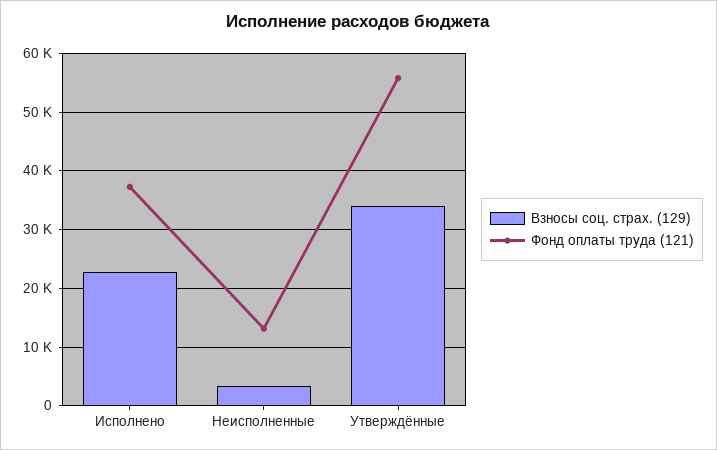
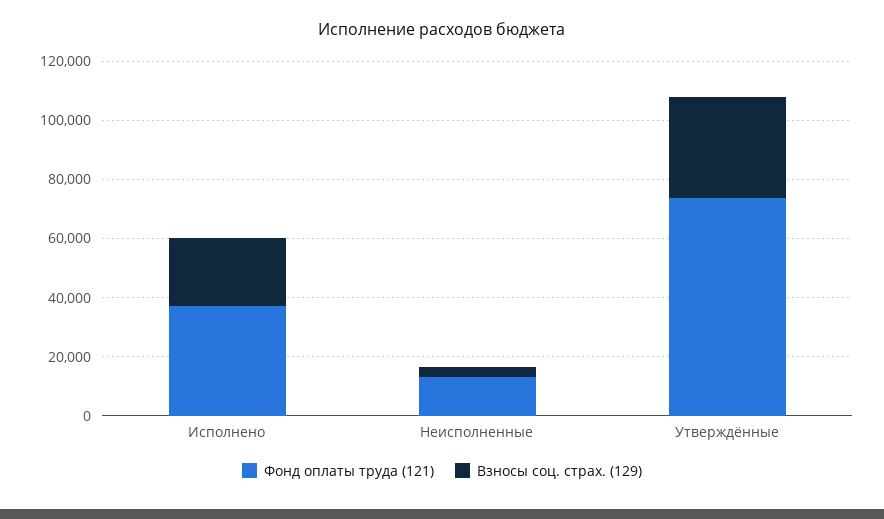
  {
    "Взносы соц. страх. (129)": {
      "Исполнено": 22000,
      "Неисполненные": 4000,
      "Утверждённые": 34000
    },
    "Фонд оплаты труда (121)": {
      "Исполнено": 38000,
      "Неисполненные": 14000,
-     "Утверждённые": 56000
+     "Утверждённые": 75000
    }
  }

